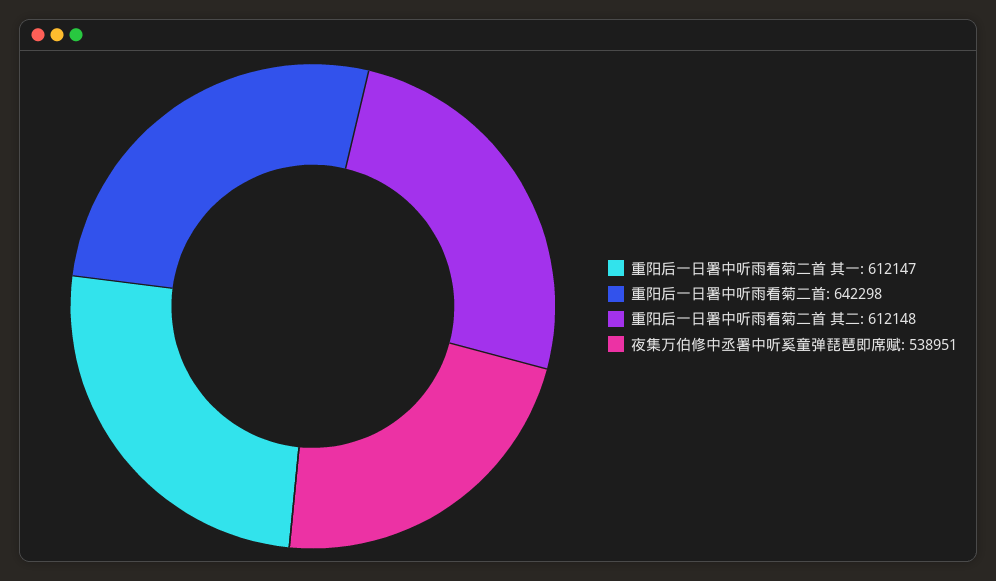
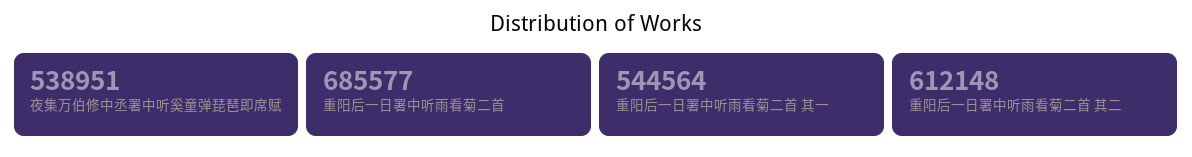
  {
-   "重阳后一日署中听雨看菊二首 其一": 612147,
+   "重阳后一日署中听雨看菊二首 其一": 544564,
-   "重阳后一日署中听雨看菊二首": 642298,
+   "重阳后一日署中听雨看菊二首": 685577,
    "重阳后一日署中听雨看菊二首 其二": 612148,
    "夜集万伯修中丞署中听奚童弹琵琶即席赋": 538951
  }

